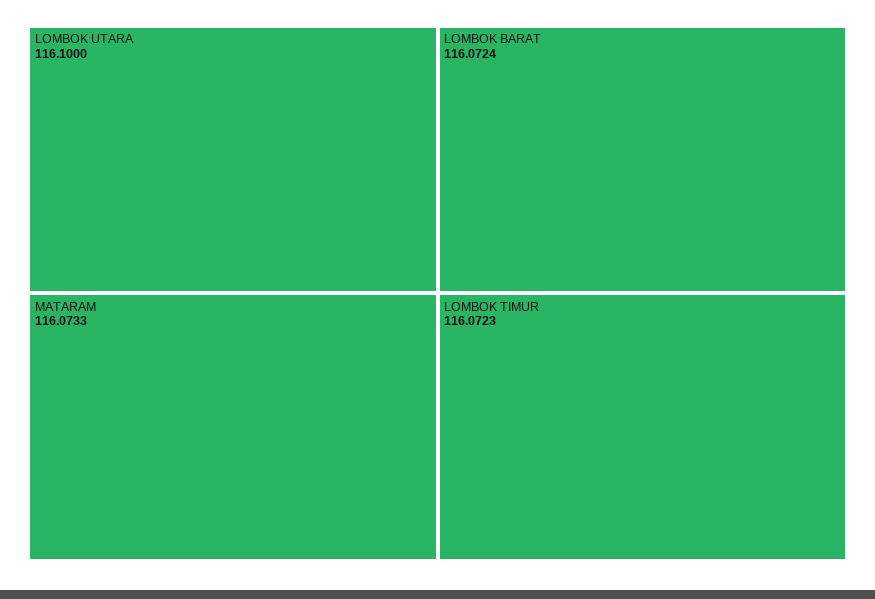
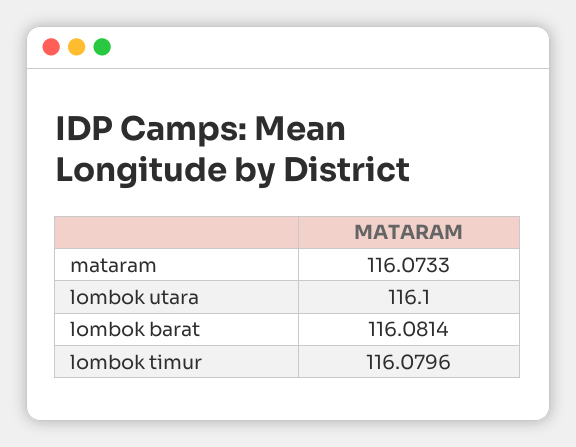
  {
    "LOMBOK UTARA": 116.1,
    "MATARAM": 116.0733,
-   "LOMBOK BARAT": 116.0724,
+   "LOMBOK BARAT": 116.0814,
-   "LOMBOK TIMUR": 116.0723
+   "LOMBOK TIMUR": 116.0796
  }

